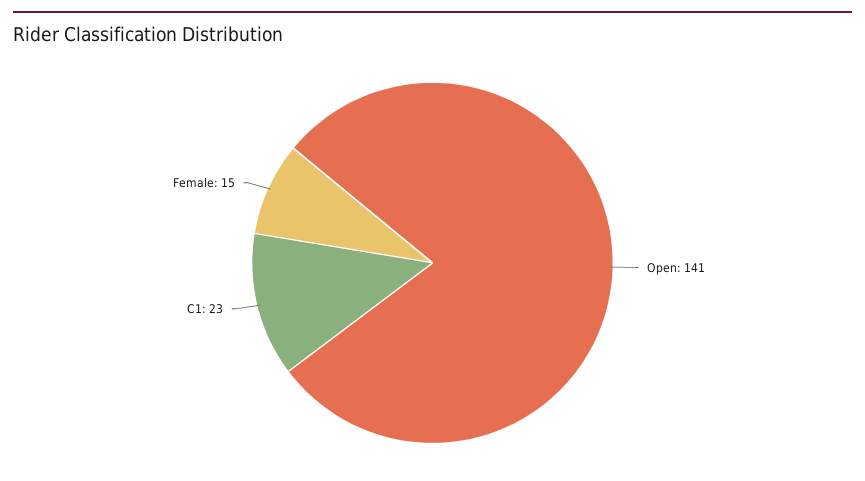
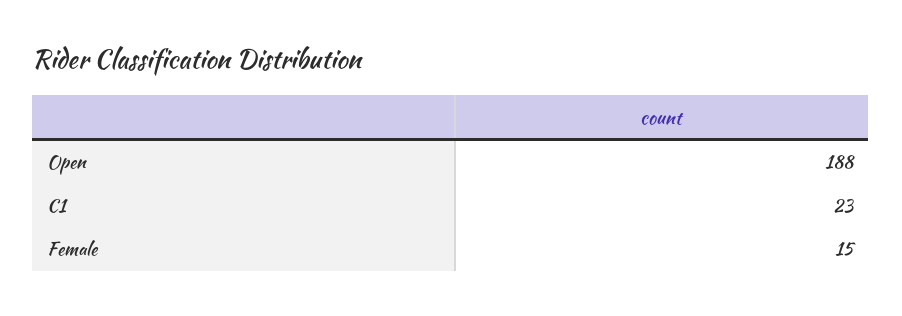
  {
-   "Open": 141,
+   "Open": 188,
    "C1": 23,
    "Female": 15
  }

